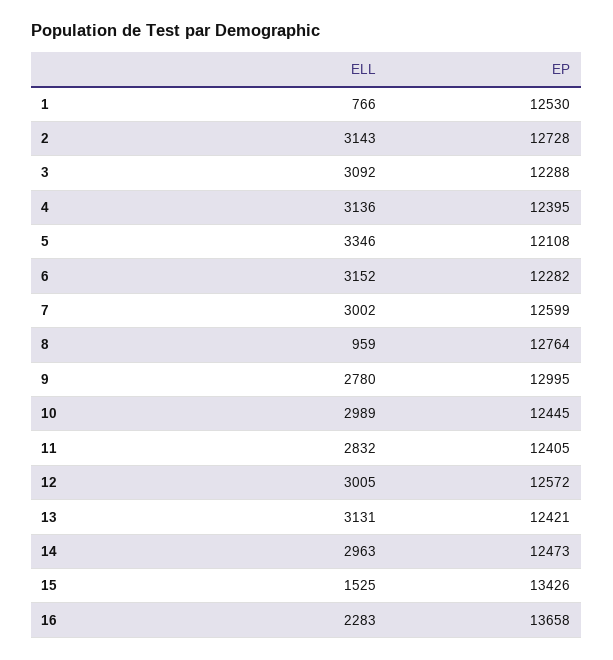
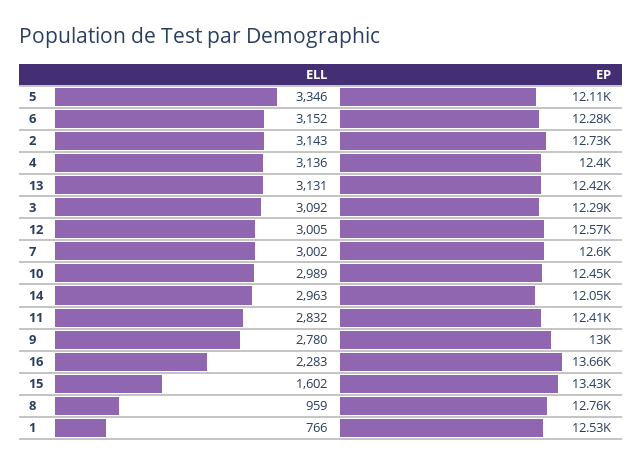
  {
    "ELL": {
      "1": 766,
      "2": 3143,
      "3": 3092,
      "4": 3136,
      "5": 3346,
      "6": 3152,
      "7": 3002,
      "8": 959,
      "9": 2780,
      "10": 2989,
      "11": 2832,
      "12": 3005,
      "13": 3131,
      "14": 2963,
-     "15": 1525,
+     "15": 1602,
      "16": 2283
    },
    "EP": {
      "1": 12530,
      "2": 12728,
      "3": 12288,
      "4": 12395,
      "5": 12108,
      "6": 12282,
      "7": 12599,
      "8": 12764,
      "9": 12995,
      "10": 12445,
      "11": 12405,
      "12": 12572,
      "13": 12421,
-     "14": 12473,
+     "14": 12050,
      "15": 13426,
      "16": 13658
    }
  }

